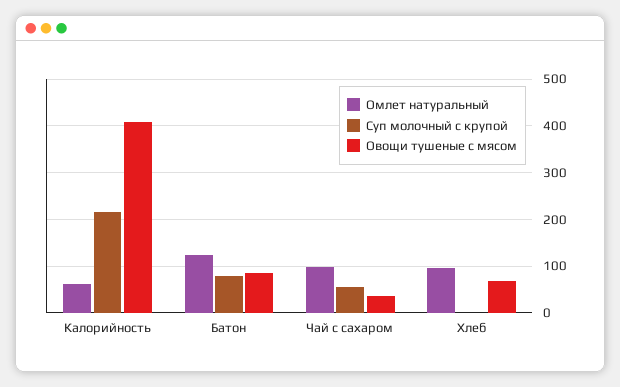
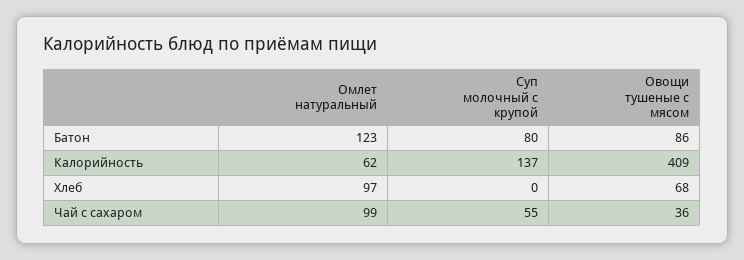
  {
    "Омлет натуральный": {
      "Калорийность": 62,
      "Батон": 123,
      "Чай с сахаром": 99,
      "Хлеб": 97
    },
    "Суп молочный с крупой": {
-     "Калорийность": 220,
+     "Калорийность": 137,
      "Батон": 80,
      "Чай с сахаром": 55,
      "Хлеб": 0
    },
    "Овощи тушеные с мясом": {
      "Калорийность": 409,
      "Батон": 86,
      "Чай с сахаром": 36,
      "Хлеб": 68
    }
  }

